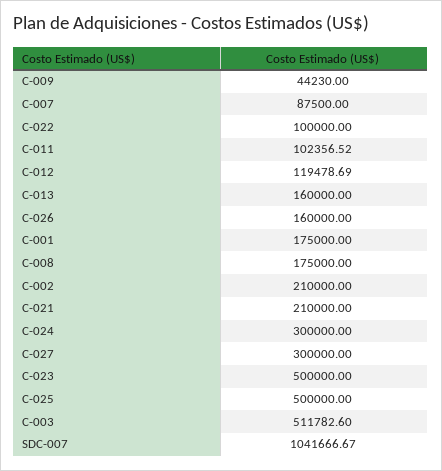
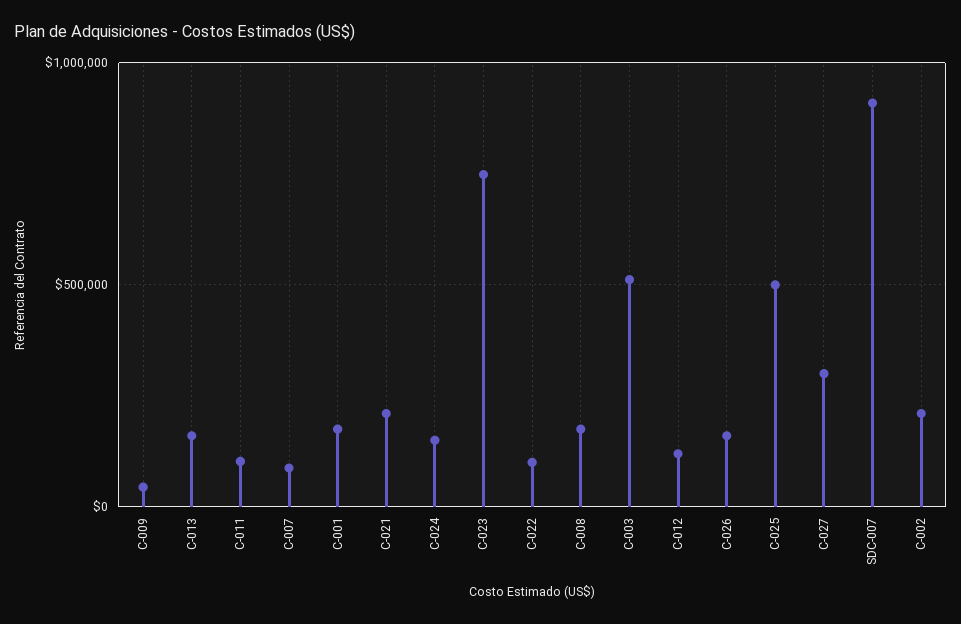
  {
    "C-009": 44230,
    "C-007": 87500,
    "C-022": 100000,
    "C-011": 102356.52,
    "C-012": 119478.69,
    "C-013": 160000,
    "C-026": 160000,
    "C-001": 175000,
    "C-008": 175000,
    "C-002": 210000,
    "C-021": 210000,
-   "C-024": 300000,
+   "C-024": 150000,
    "C-027": 300000,
-   "C-023": 500000,
+   "C-023": 750000,
    "C-025": 500000,
    "C-003": 511782.6,
-   "SDC-007": 1041666.67
+   "SDC-007": 900000
  }

